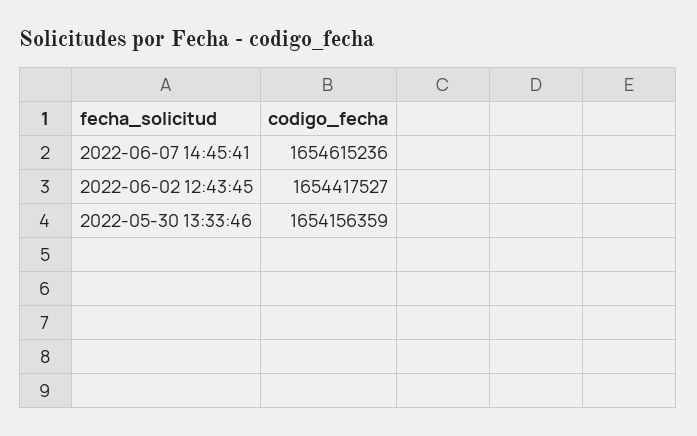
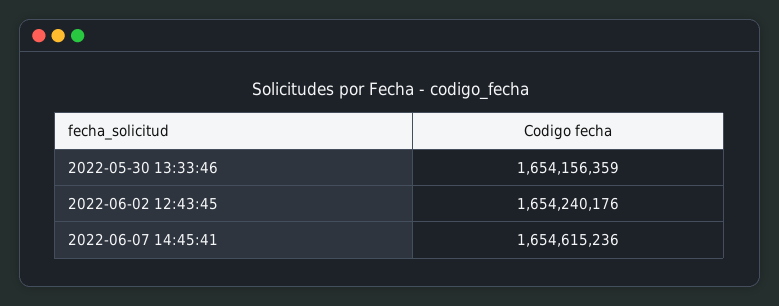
  {
    "2022-06-07 14:45:41": 1654615236,
-   "2022-06-02 12:43:45": 1654417527,
+   "2022-06-02 12:43:45": 1654240176,
    "2022-05-30 13:33:46": 1654156359
  }

